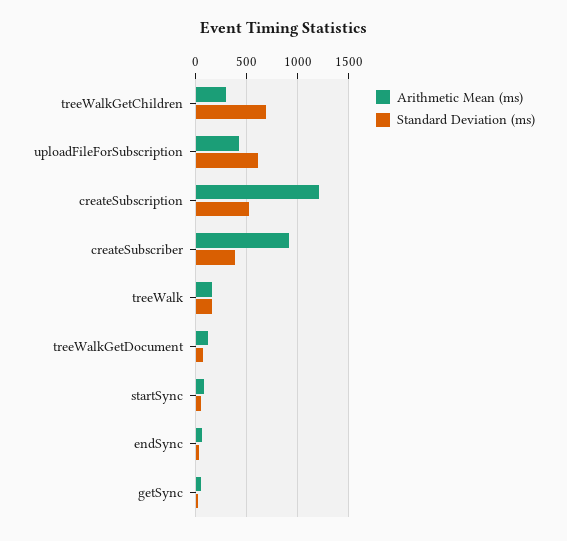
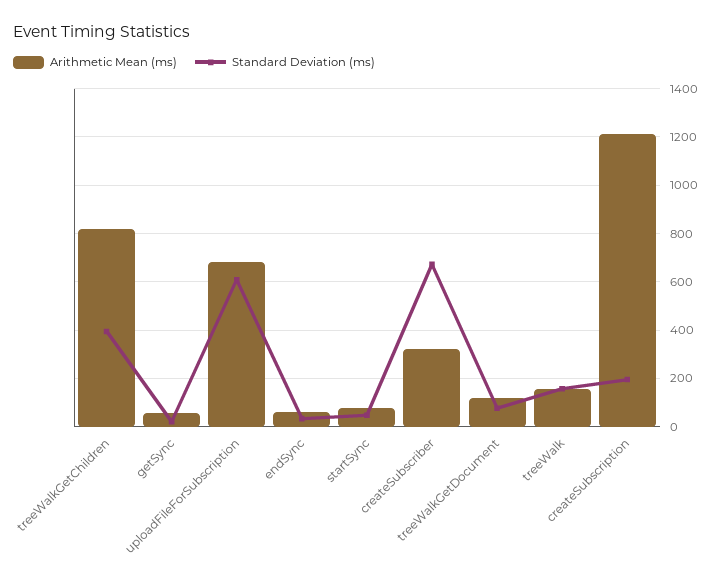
  {
    "Arithmetic Mean (ms)": {
-     "treeWalkGetChildren": 300,
+     "treeWalkGetChildren": 825,
-     "uploadFileForSubscription": 400,
+     "uploadFileForSubscription": 675,
      "createSubscription": 1200,
-     "createSubscriber": 900,
+     "createSubscriber": 325,
      "treeWalk": 150,
      "treeWalkGetDocument": 125,
      "startSync": 75,
      "endSync": 50,
      "getSync": 50
    },
    "Standard Deviation (ms)": {
-     "treeWalkGetChildren": 700,
+     "treeWalkGetChildren": 400,
      "uploadFileForSubscription": 600,
-     "createSubscription": 500,
+     "createSubscription": 200,
-     "createSubscriber": 400,
+     "createSubscriber": 675,
      "treeWalk": 150,
      "treeWalkGetDocument": 75,
      "startSync": 50,
      "endSync": 25,
      "getSync": 25
    }
  }

